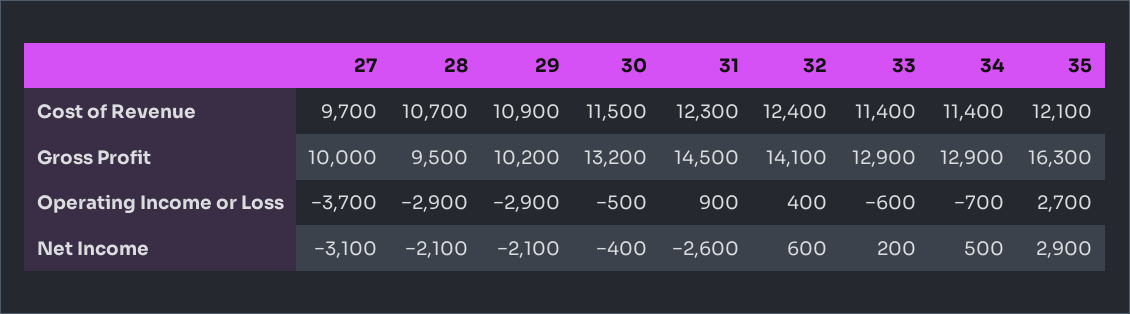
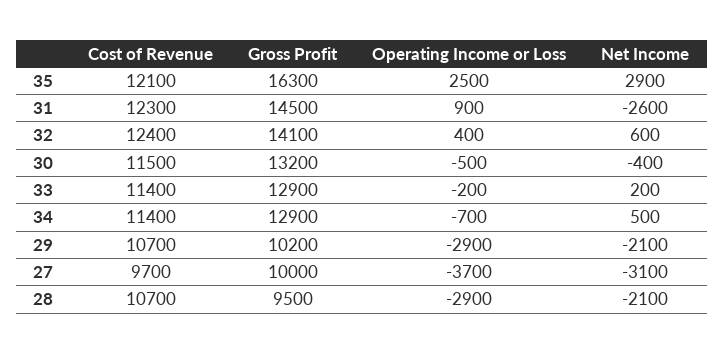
  {
    "27": {
      "Cost of Revenue": 9700,
      "Gross Profit": 10000,
      "Operating Income or Loss": -3700,
      "Net Income": -3100
    },
    "28": {
      "Cost of Revenue": 10700,
      "Gross Profit": 9500,
      "Operating Income or Loss": -2900,
      "Net Income": -2100
    },
    "29": {
-     "Cost of Revenue": 10900,
+     "Cost of Revenue": 10700,
      "Gross Profit": 10200,
      "Operating Income or Loss": -2900,
      "Net Income": -2100
    },
    "30": {
      "Cost of Revenue": 11500,
      "Gross Profit": 13200,
      "Operating Income or Loss": -500,
      "Net Income": -400
    },
    "31": {
      "Cost of Revenue": 12300,
      "Gross Profit": 14500,
      "Operating Income or Loss": 900,
      "Net Income": -2600
    },
    "32": {
      "Cost of Revenue": 12400,
      "Gross Profit": 14100,
      "Operating Income or Loss": 400,
      "Net Income": 600
    },
    "33": {
      "Cost of Revenue": 11400,
      "Gross Profit": 12900,
-     "Operating Income or Loss": -600,
+     "Operating Income or Loss": -200,
      "Net Income": 200
    },
    "34": {
      "Cost of Revenue": 11400,
      "Gross Profit": 12900,
      "Operating Income or Loss": -700,
      "Net Income": 500
    },
    "35": {
      "Cost of Revenue": 12100,
      "Gross Profit": 16300,
-     "Operating Income or Loss": 2700,
+     "Operating Income or Loss": 2500,
      "Net Income": 2900
    }
  }

